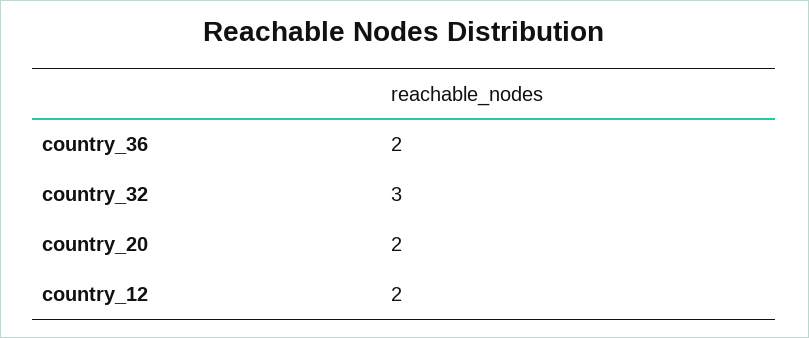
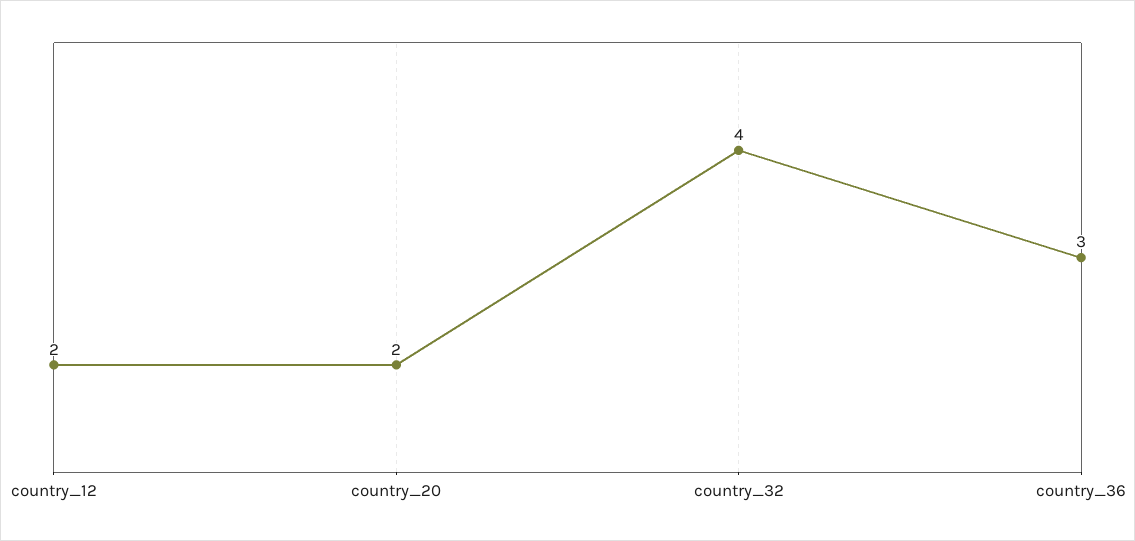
  {
-   "country_36": 2,
+   "country_36": 3,
-   "country_32": 3,
+   "country_32": 4,
    "country_20": 2,
    "country_12": 2
  }

